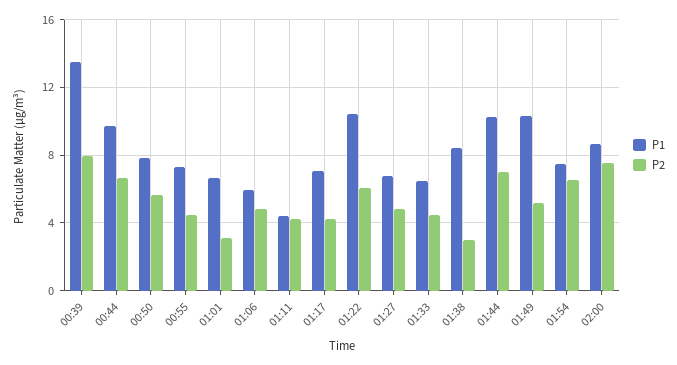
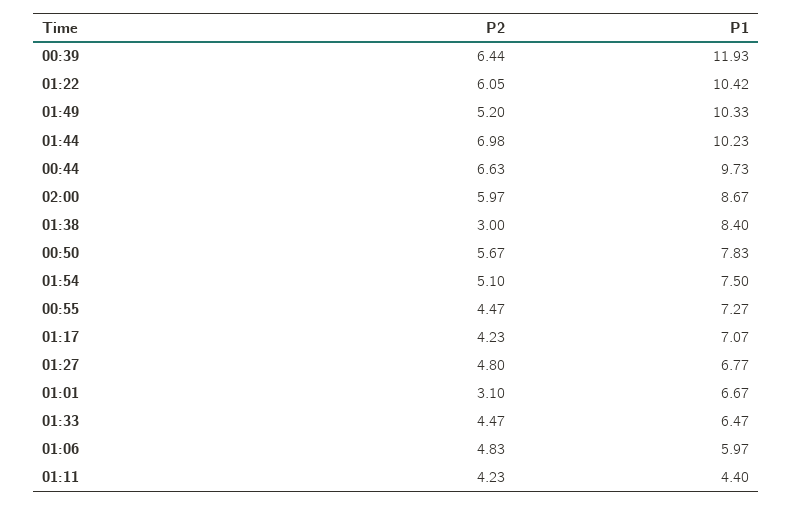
  {
    "P1": {
-     "00:39": 13.5,
+     "00:39": 11.93,
      "00:44": 9.73,
      "00:50": 7.83,
      "00:55": 7.27,
      "01:01": 6.67,
      "01:06": 5.97,
      "01:11": 4.4,
      "01:17": 7.07,
      "01:22": 10.42,
      "01:27": 6.77,
      "01:33": 6.47,
      "01:38": 8.4,
      "01:44": 10.23,
      "01:49": 10.33,
      "01:54": 7.5,
      "02:00": 8.67
    },
    "P2": {
-     "00:39": 8,
+     "00:39": 6.44,
      "00:44": 6.63,
      "00:50": 5.67,
      "00:55": 4.47,
      "01:01": 3.1,
      "01:06": 4.83,
      "01:11": 4.23,
      "01:17": 4.23,
      "01:22": 6.05,
      "01:27": 4.8,
      "01:33": 4.47,
      "01:38": 3,
      "01:44": 6.98,
      "01:49": 5.2,
-     "01:54": 6.5,
+     "01:54": 5.1,
-     "02:00": 7.5
+     "02:00": 5.97
    }
  }

